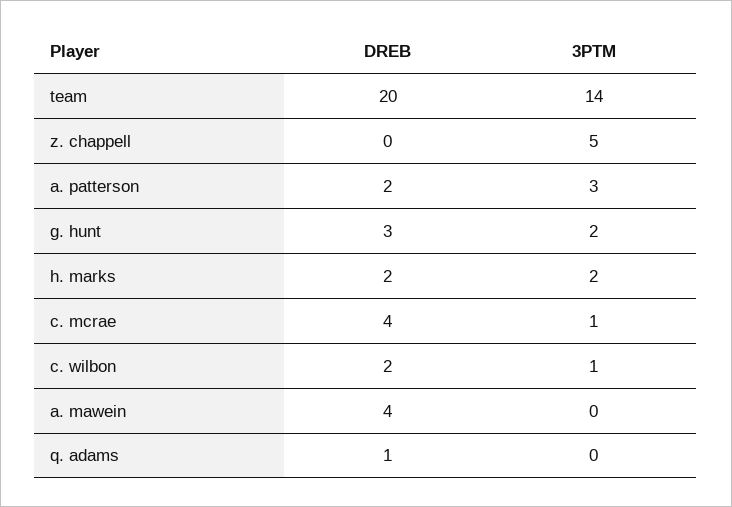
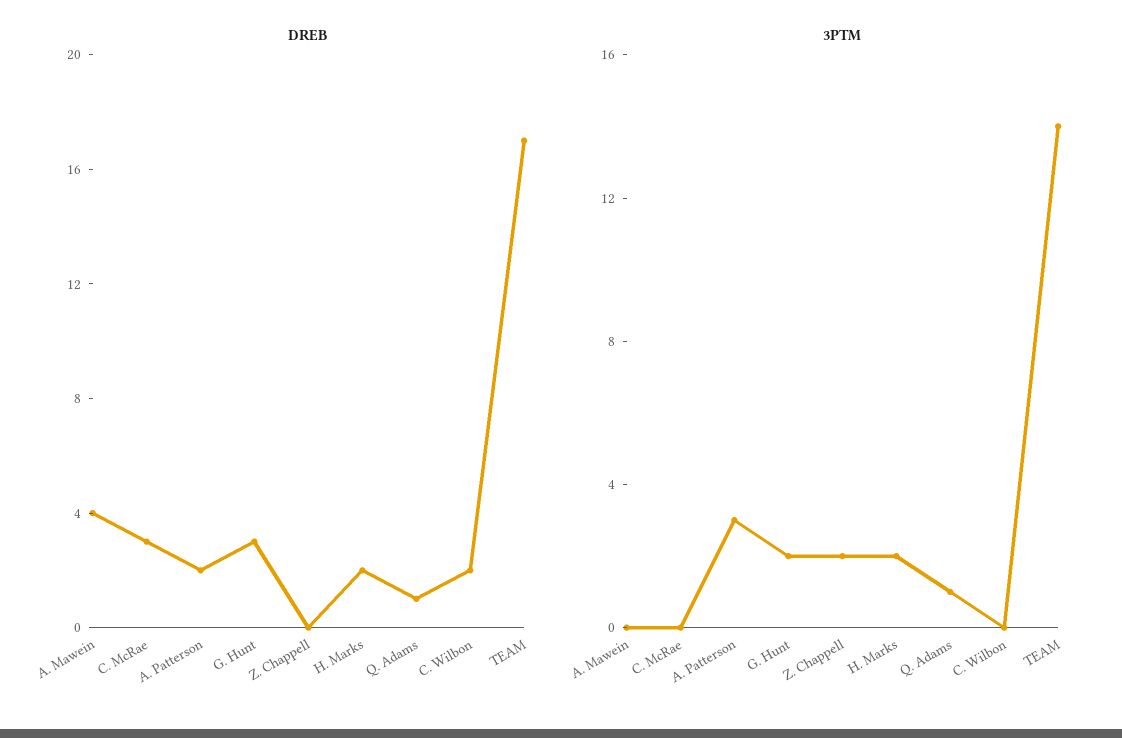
  {
    "DREB": {
-     "team": 20,
+     "team": 17,
      "z. chappell": 0,
      "a. patterson": 2,
      "g. hunt": 3,
      "h. marks": 2,
-     "c. mcrae": 4,
+     "c. mcrae": 3,
      "c. wilbon": 2,
      "a. mawein": 4,
      "q. adams": 1
    },
    "3PTM": {
      "team": 14,
-     "z. chappell": 5,
+     "z. chappell": 2,
      "a. patterson": 3,
      "g. hunt": 2,
      "h. marks": 2,
-     "c. mcrae": 1,
+     "c. mcrae": 0,
-     "c. wilbon": 1,
+     "c. wilbon": 0,
      "a. mawein": 0,
-     "q. adams": 0
+     "q. adams": 1
    }
  }

